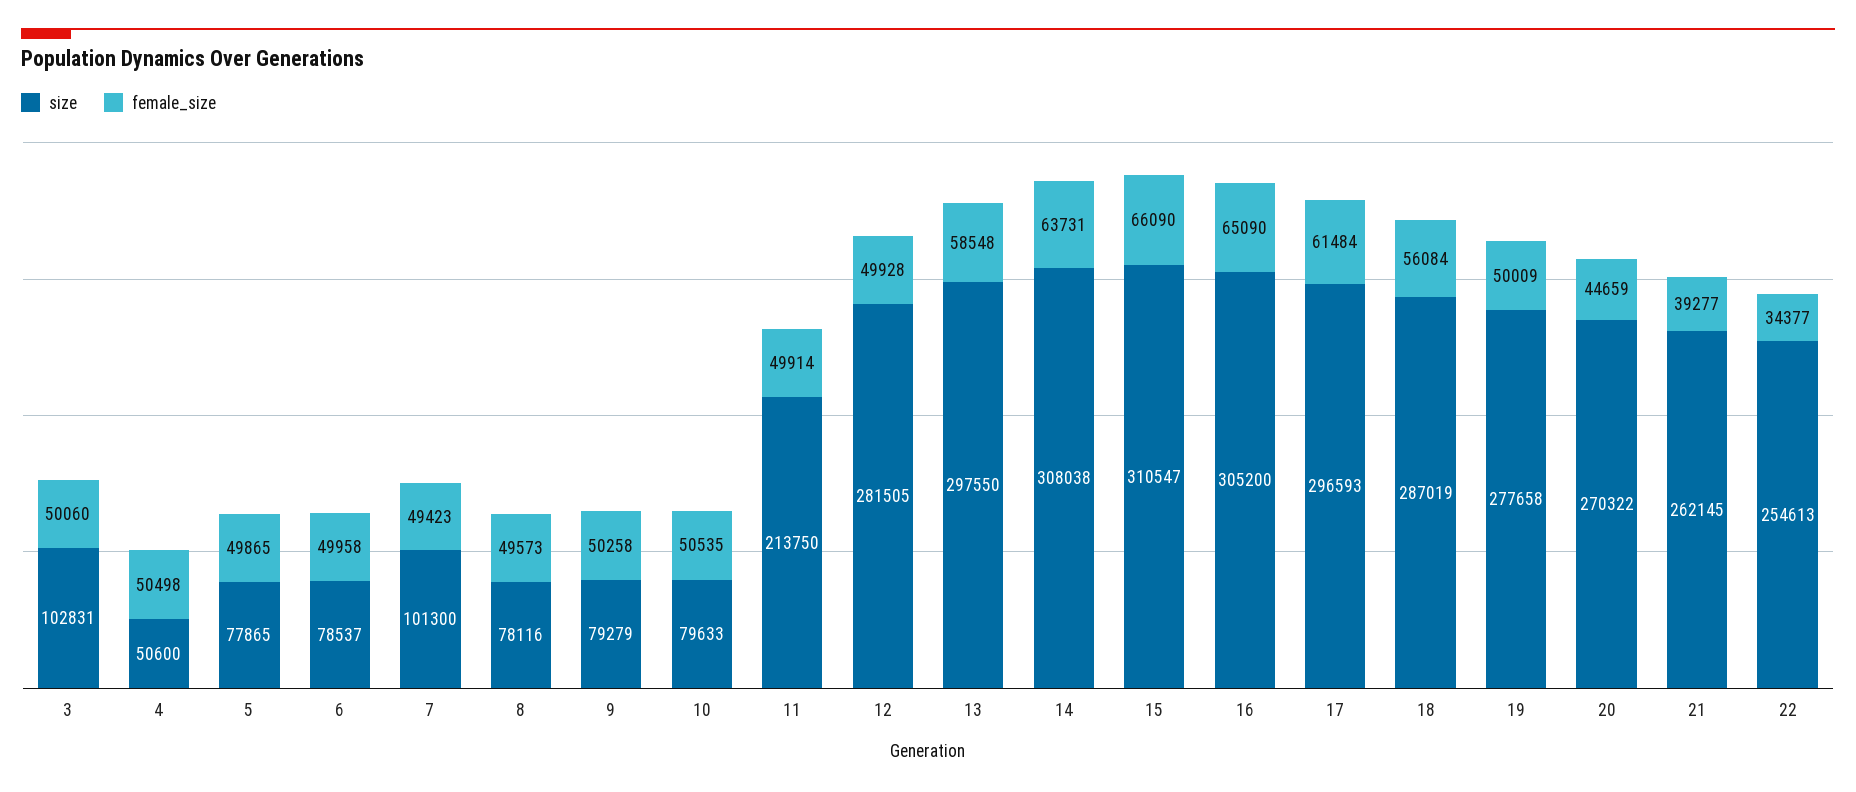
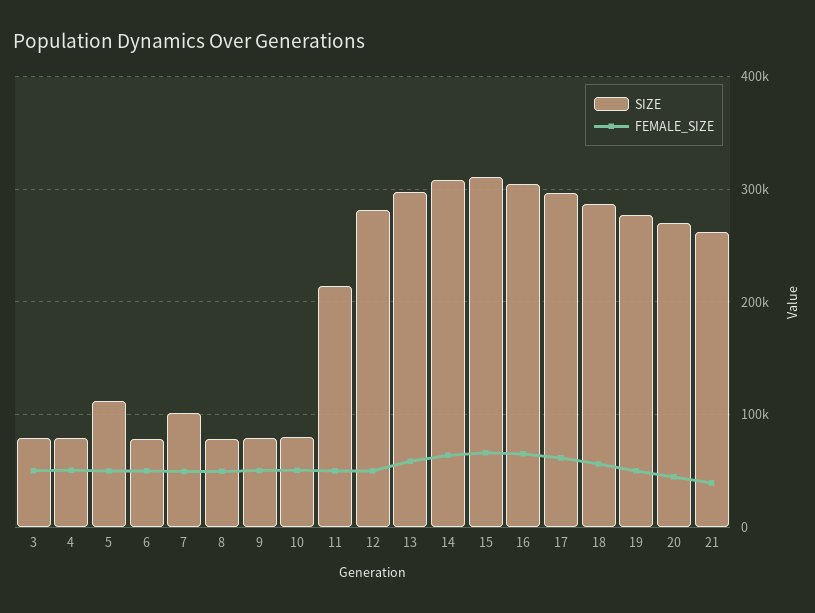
  {
    "size": {
-     "3": 102831,
+     "3": 80000,
-     "4": 50600,
+     "4": 80000,
-     "5": 77865,
+     "5": 110000,
      "6": 78537,
      "7": 101300,
      "8": 78116,
      "9": 79279,
      "10": 79633,
      "11": 213750,
      "12": 281505,
      "13": 297550,
      "14": 308038,
      "15": 310547,
      "16": 305200,
      "17": 296593,
      "18": 287019,
      "19": 277658,
      "20": 270322,
-     "21": 262145,
+     "21": 262145
-     "22": 254613
    },
    "female_size": {
      "3": 50060,
      "4": 50498,
      "5": 49865,
      "6": 49958,
      "7": 49423,
      "8": 49573,
      "9": 50258,
      "10": 50535,
      "11": 49914,
      "12": 49928,
      "13": 58548,
      "14": 63731,
      "15": 66090,
      "16": 65090,
      "17": 61484,
      "18": 56084,
      "19": 50009,
      "20": 44659,
-     "21": 39277,
+     "21": 39277
-     "22": 34377
    }
  }

